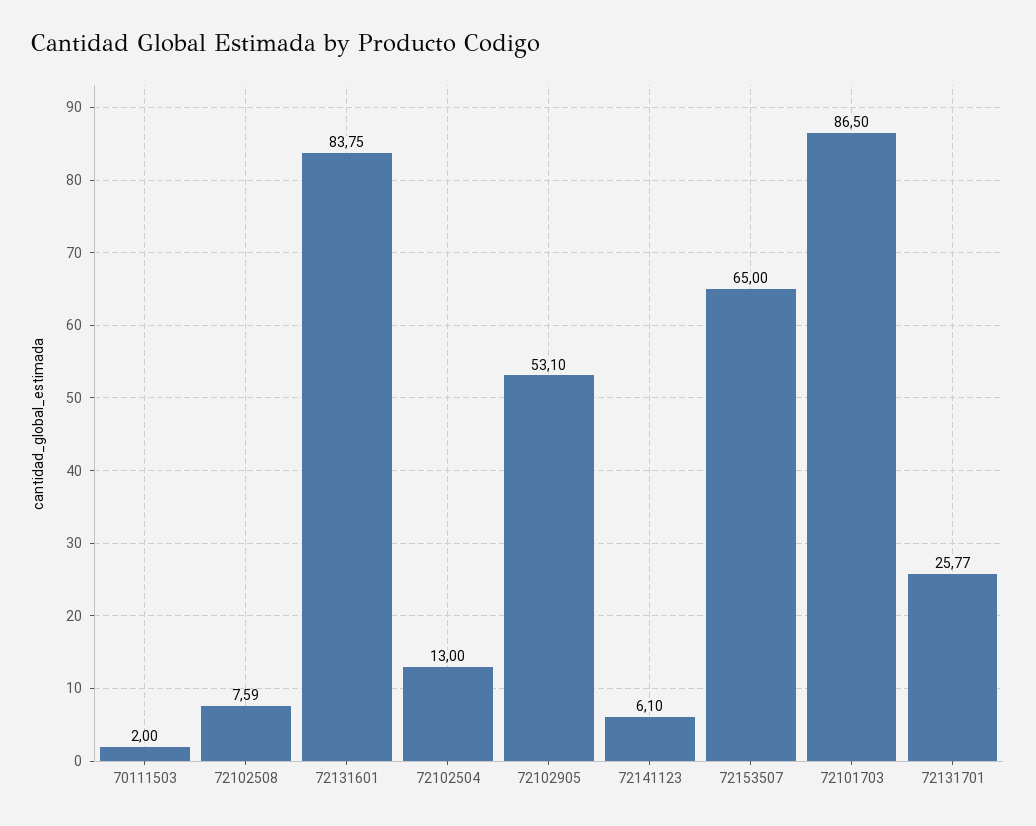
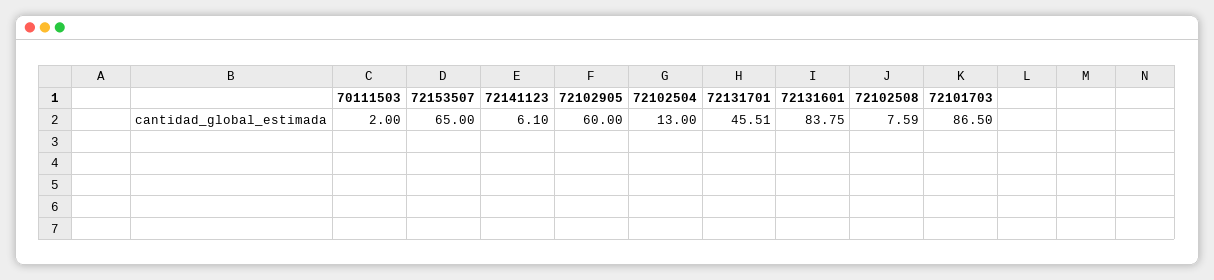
  {
    "70111503": 2,
    "72102508": 7.59,
    "72131601": 83.75,
    "72102504": 13,
-   "72102905": 53.1,
+   "72102905": 60,
    "72141123": 6.1,
    "72153507": 65,
    "72101703": 86.5,
-   "72131701": 25.77
+   "72131701": 45.51
  }

